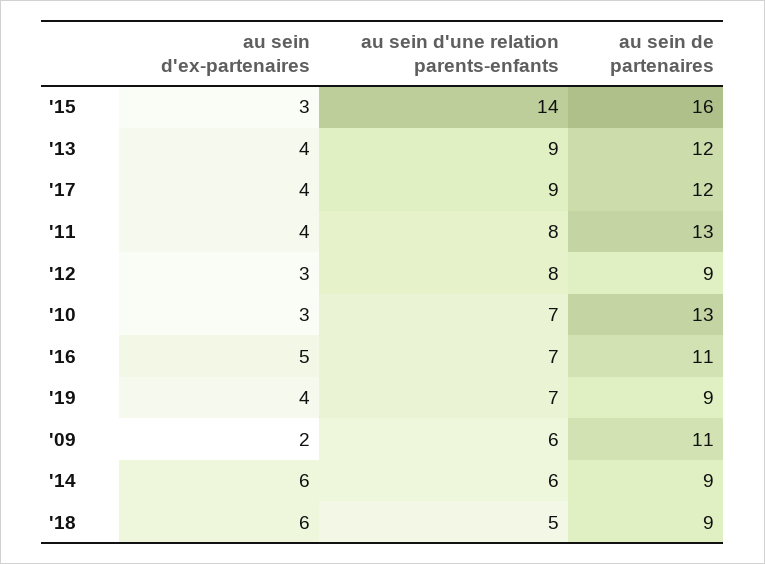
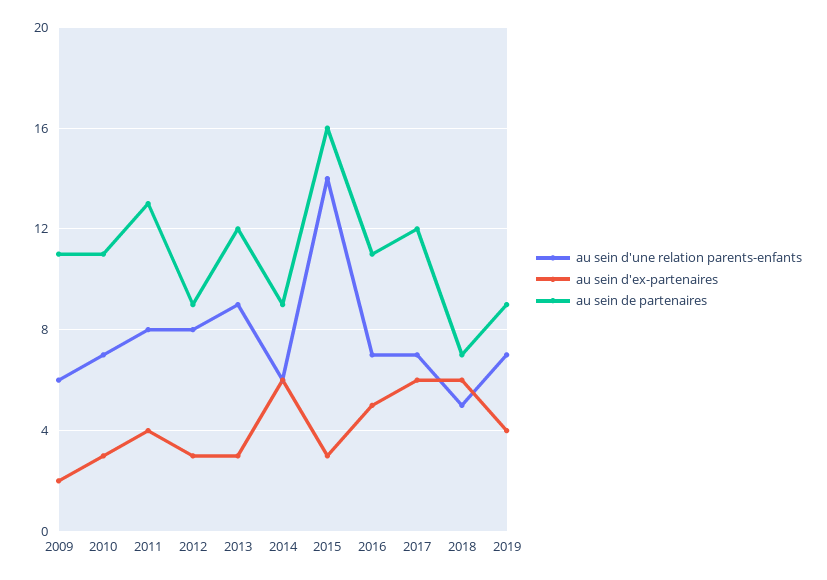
  {
    "au sein d'ex-partenaires": {
      "'15": 3,
-     "'13": 4,
+     "'13": 3,
-     "'17": 4,
+     "'17": 6,
      "'11": 4,
      "'12": 3,
      "'10": 3,
      "'16": 5,
      "'19": 4,
      "'09": 2,
      "'14": 6,
      "'18": 6
    },
    "au sein d'une relation parents-enfants": {
      "'15": 14,
      "'13": 9,
-     "'17": 9,
+     "'17": 7,
      "'11": 8,
      "'12": 8,
      "'10": 7,
      "'16": 7,
      "'19": 7,
      "'09": 6,
      "'14": 6,
      "'18": 5
    },
    "au sein de partenaires": {
      "'15": 16,
      "'13": 12,
      "'17": 12,
      "'11": 13,
      "'12": 9,
-     "'10": 13,
+     "'10": 11,
      "'16": 11,
      "'19": 9,
      "'09": 11,
      "'14": 9,
-     "'18": 9
+     "'18": 7
    }
  }

